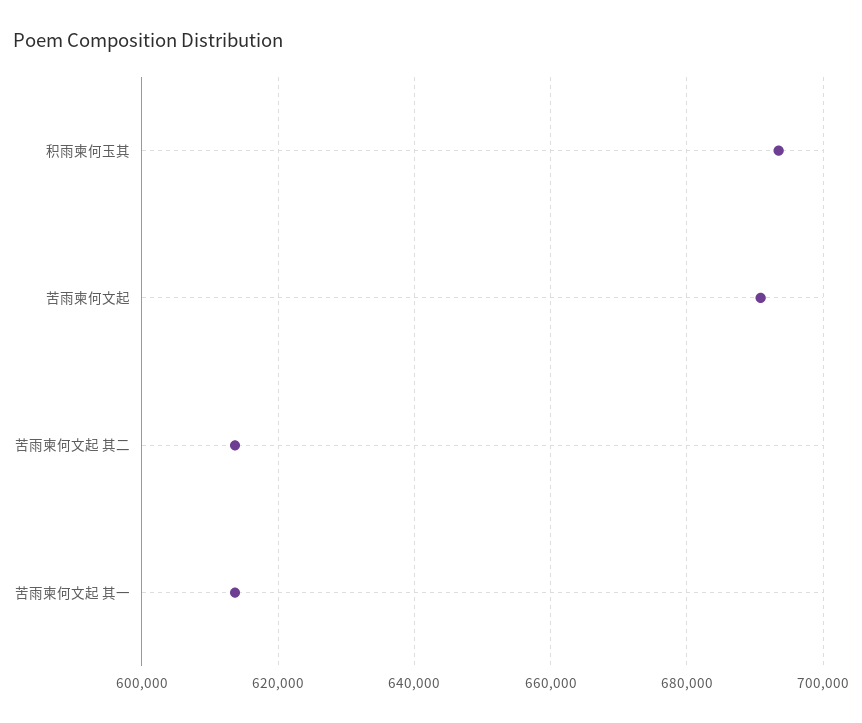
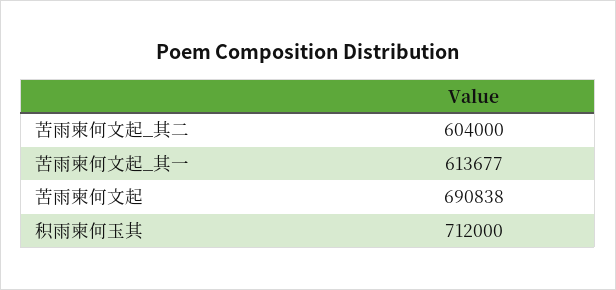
  {
-   "积雨柬何玉其": 694000,
+   "积雨柬何玉其": 712000,
    "苦雨柬何文起": 690838,
-   "苦雨柬何文起 其二": 614000,
+   "苦雨柬何文起 其二": 604000,
    "苦雨柬何文起 其一": 613677
  }

